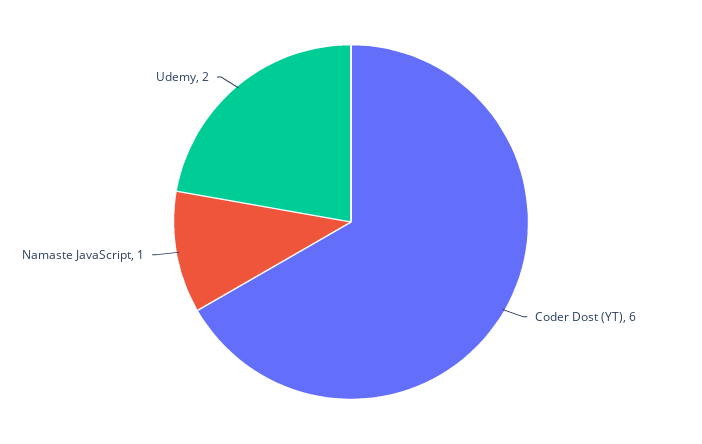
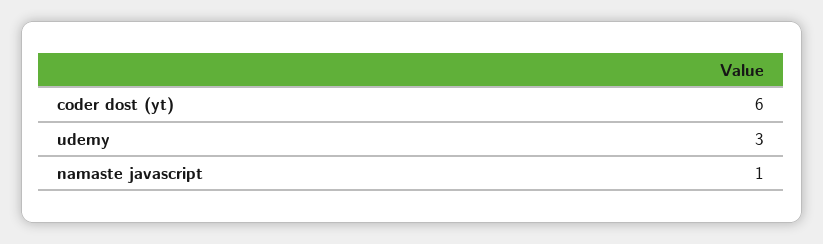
  {
    "Coder Dost (YT)": 6,
    "Namaste JavaScript": 1,
-   "Udemy": 2
+   "Udemy": 3
  }

